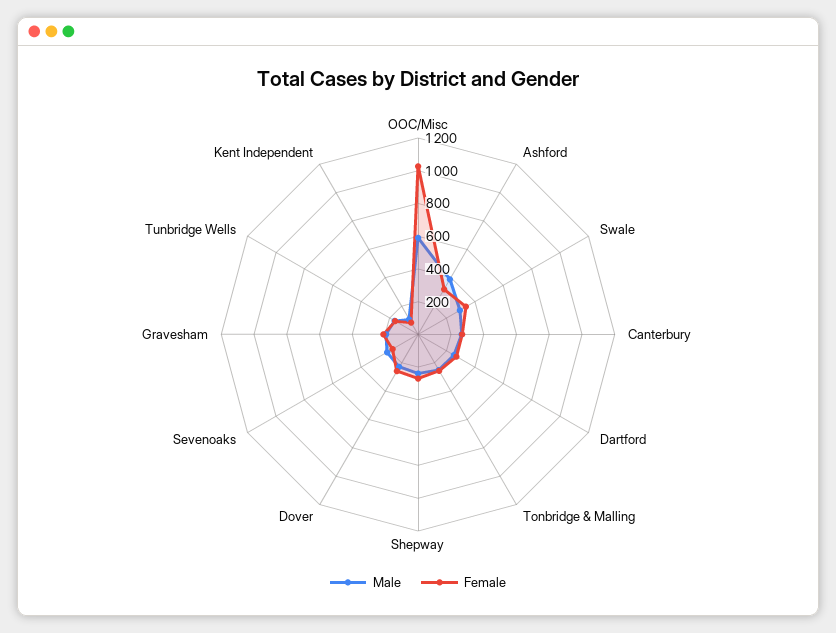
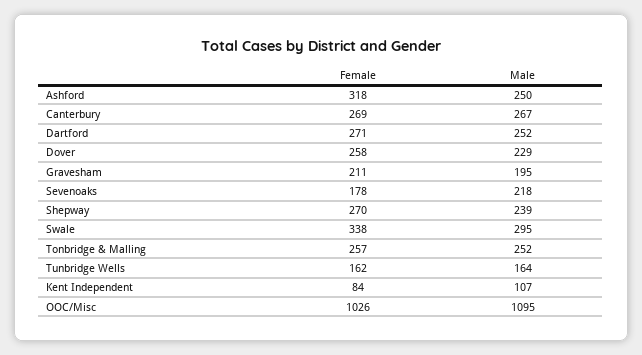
  {
    "Male": {
-     "OOC/Misc": 600,
+     "OOC/Misc": 1095,
-     "Ashford": 400,
+     "Ashford": 250,
      "Swale": 295,
      "Canterbury": 267,
      "Dartford": 252,
      "Tonbridge & Malling": 252,
      "Shepway": 239,
      "Dover": 229,
      "Sevenoaks": 218,
      "Gravesham": 195,
      "Tunbridge Wells": 164,
      "Kent Independent": 107
    },
    "Female": {
      "OOC/Misc": 1026,
      "Ashford": 318,
      "Swale": 338,
      "Canterbury": 269,
      "Dartford": 271,
      "Tonbridge & Malling": 257,
      "Shepway": 270,
      "Dover": 258,
      "Sevenoaks": 178,
      "Gravesham": 211,
      "Tunbridge Wells": 162,
      "Kent Independent": 84
    }
  }

